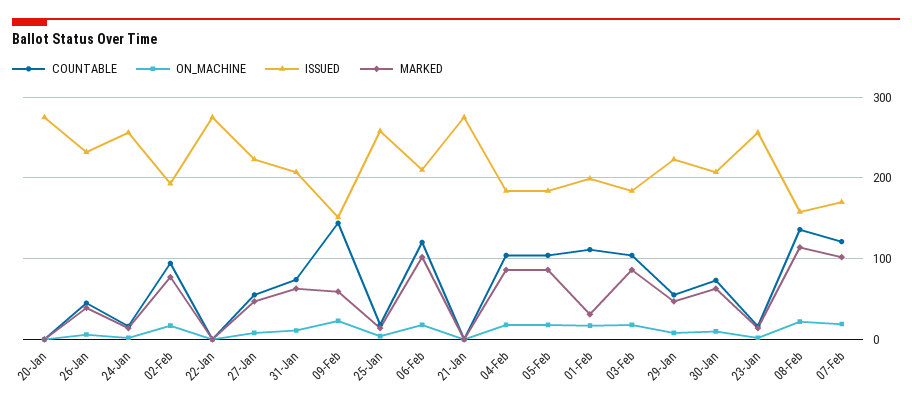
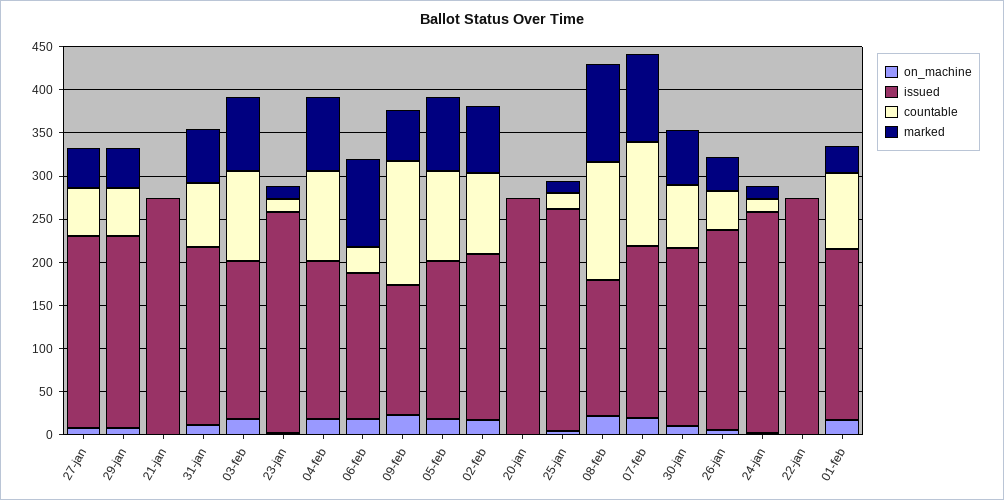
  {
    "COUNTABLE": {
      "20-Jan": 0,
      "26-Jan": 50,
      "24-Jan": 20,
      "02-Feb": 90,
      "22-Jan": 0,
      "27-Jan": 60,
      "31-Jan": 70,
      "09-Feb": 140,
      "25-Jan": 20,
-     "06-Feb": 120,
+     "06-Feb": 30,
      "21-Jan": 0,
      "04-Feb": 100,
      "05-Feb": 100,
-     "01-Feb": 110,
+     "01-Feb": 90,
      "03-Feb": 100,
      "29-Jan": 60,
      "30-Jan": 70,
      "23-Jan": 20,
      "08-Feb": 140,
      "07-Feb": 120
    },
    "ON_MACHINE": {
      "20-Jan": 0,
      "26-Jan": 10,
      "24-Jan": 0,
      "02-Feb": 20,
      "22-Jan": 0,
      "27-Jan": 10,
      "31-Jan": 10,
      "09-Feb": 20,
      "25-Jan": 0,
      "06-Feb": 20,
      "21-Jan": 0,
      "04-Feb": 20,
      "05-Feb": 20,
      "01-Feb": 20,
      "03-Feb": 20,
      "29-Jan": 10,
      "30-Jan": 10,
      "23-Jan": 0,
      "08-Feb": 20,
      "07-Feb": 20
    },
    "ISSUED": {
      "20-Jan": 280,
      "26-Jan": 230,
      "24-Jan": 260,
      "02-Feb": 190,
      "22-Jan": 280,
      "27-Jan": 220,
      "31-Jan": 210,
      "09-Feb": 150,
      "25-Jan": 260,
-     "06-Feb": 210,
+     "06-Feb": 170,
      "21-Jan": 280,
      "04-Feb": 180,
      "05-Feb": 180,
      "01-Feb": 200,
      "03-Feb": 180,
      "29-Jan": 220,
      "30-Jan": 210,
      "23-Jan": 260,
      "08-Feb": 160,
-     "07-Feb": 170
+     "07-Feb": 200
    },
    "MARKED": {
      "20-Jan": 0,
      "26-Jan": 40,
      "24-Jan": 10,
      "02-Feb": 80,
      "22-Jan": 0,
      "27-Jan": 50,
      "31-Jan": 60,
      "09-Feb": 60,
      "25-Jan": 10,
      "06-Feb": 100,
      "21-Jan": 0,
      "04-Feb": 90,
      "05-Feb": 90,
      "01-Feb": 30,
      "03-Feb": 90,
      "29-Jan": 50,
      "30-Jan": 60,
      "23-Jan": 10,
      "08-Feb": 110,
      "07-Feb": 100
    }
  }

